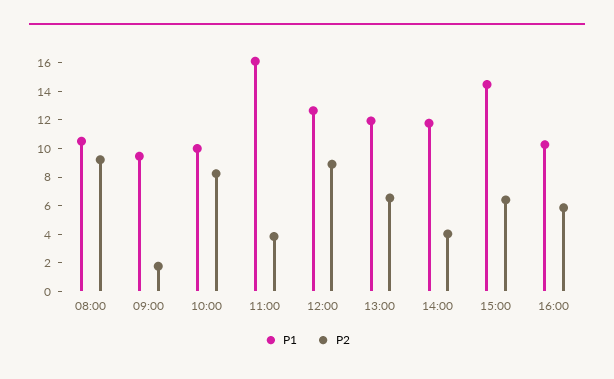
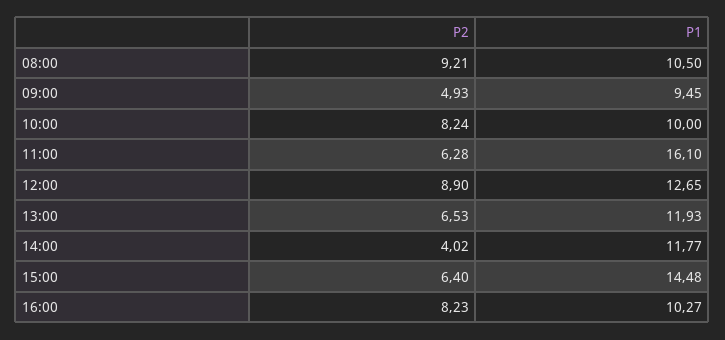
  {
    "P1": {
      "08:00": 10.5,
      "09:00": 9.45,
      "10:00": 10,
      "11:00": 16.1,
      "12:00": 12.65,
      "13:00": 11.93,
      "14:00": 11.77,
      "15:00": 14.48,
      "16:00": 10.27
    },
    "P2": {
      "08:00": 9.21,
-     "09:00": 2,
+     "09:00": 4.93,
      "10:00": 8.24,
-     "11:00": 4,
+     "11:00": 6.28,
      "12:00": 8.9,
      "13:00": 6.53,
      "14:00": 4.02,
      "15:00": 6.4,
-     "16:00": 6
+     "16:00": 8.23
    }
  }

